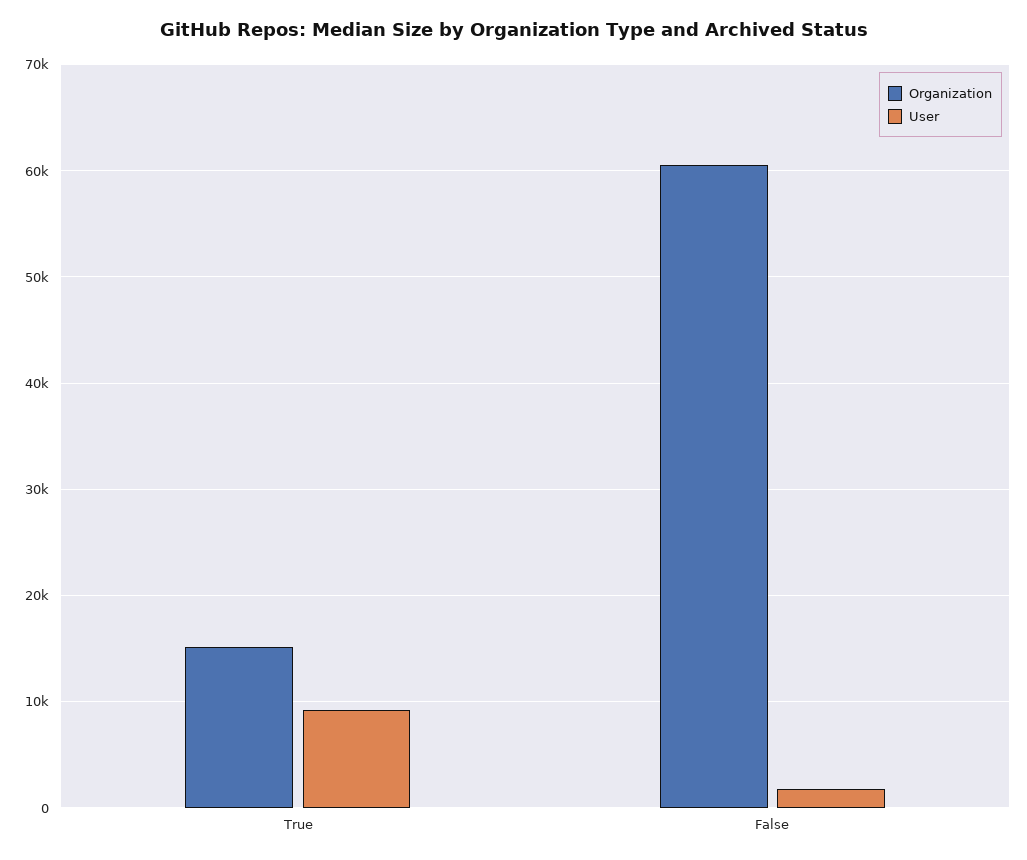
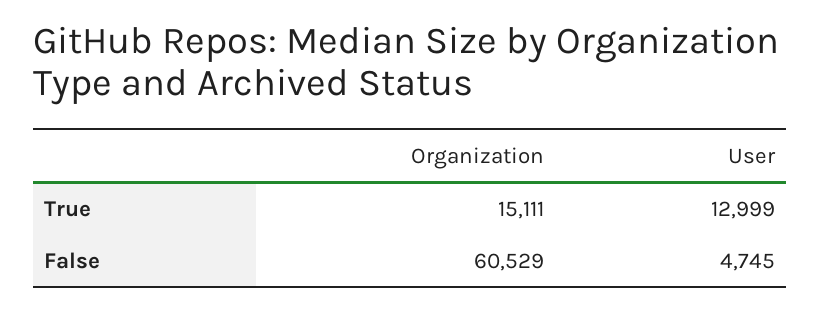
  {
    "Organization": {
      "True": 15111,
      "False": 60529
    },
    "User": {
-     "True": 9000,
+     "True": 12999,
-     "False": 2000
+     "False": 4745
    }
  }

